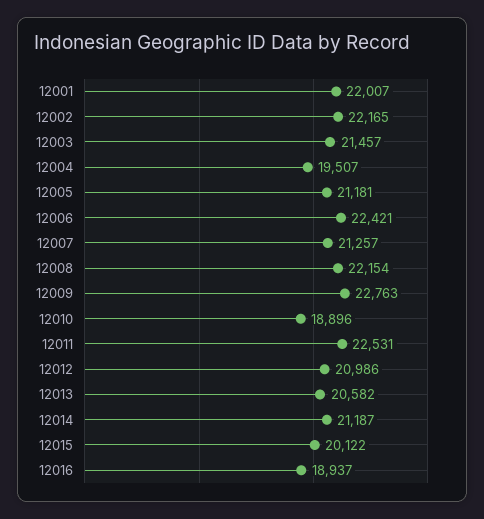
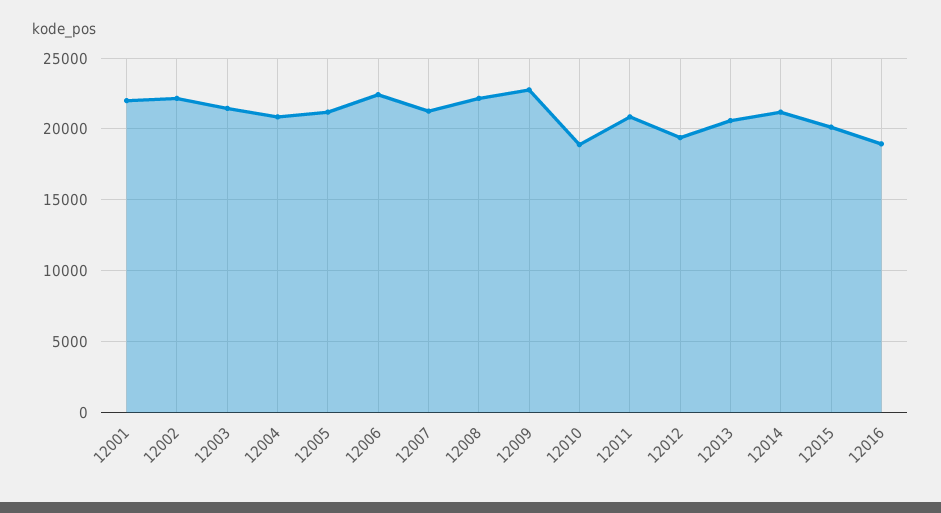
  {
    "12001": 22007,
    "12002": 22165,
    "12003": 21457,
-   "12004": 19507,
+   "12004": 21000,
    "12005": 21181,
    "12006": 22421,
    "12007": 21257,
    "12008": 22154,
    "12009": 22763,
    "12010": 18896,
-   "12011": 22531,
+   "12011": 21000,
-   "12012": 20986,
+   "12012": 19500,
    "12013": 20582,
    "12014": 21187,
    "12015": 20122,
    "12016": 18937
  }

